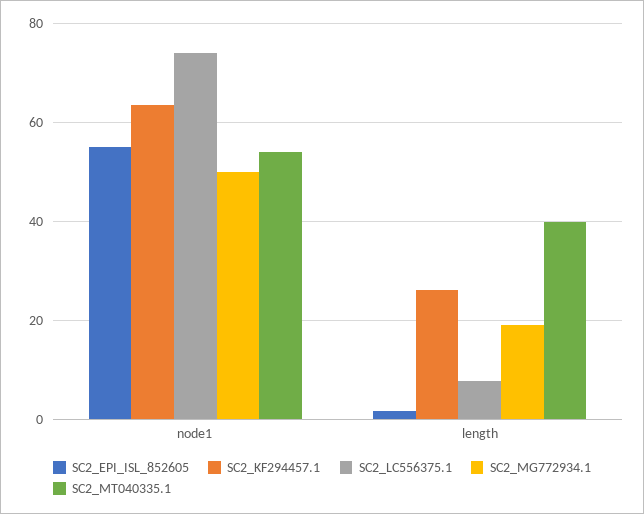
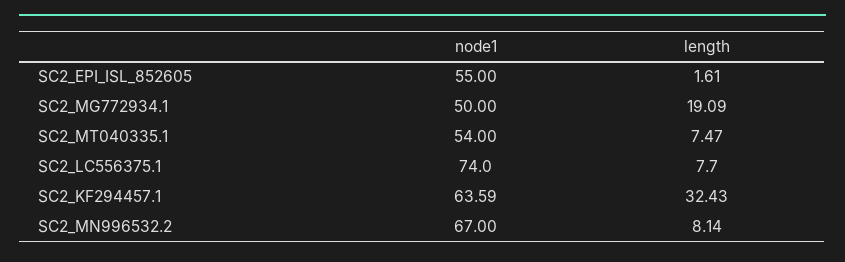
  {
    "SC2_EPI_ISL_852605": {
      "node1": 55,
      "length": 1.61
    },
    "SC2_KF294457.1": {
      "node1": 63.59,
-     "length": 26
+     "length": 32.43
    },
    "SC2_LC556375.1": {
      "node1": 74,
      "length": 7.7
    },
    "SC2_MG772934.1": {
      "node1": 50,
      "length": 19.09
    },
    "SC2_MT040335.1": {
      "node1": 54,
-     "length": 40
+     "length": 7.47
-   }
+   },
+   "SC2_MN996532.2": {
+     "node1": 67,
+     "length": 8.14
+   }
  }

